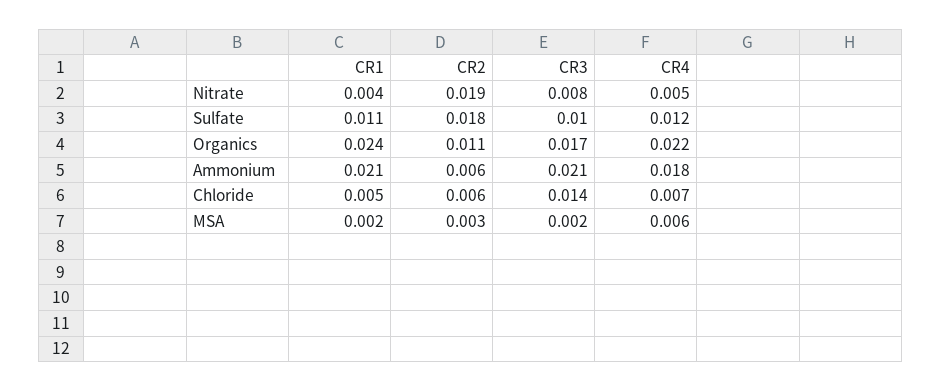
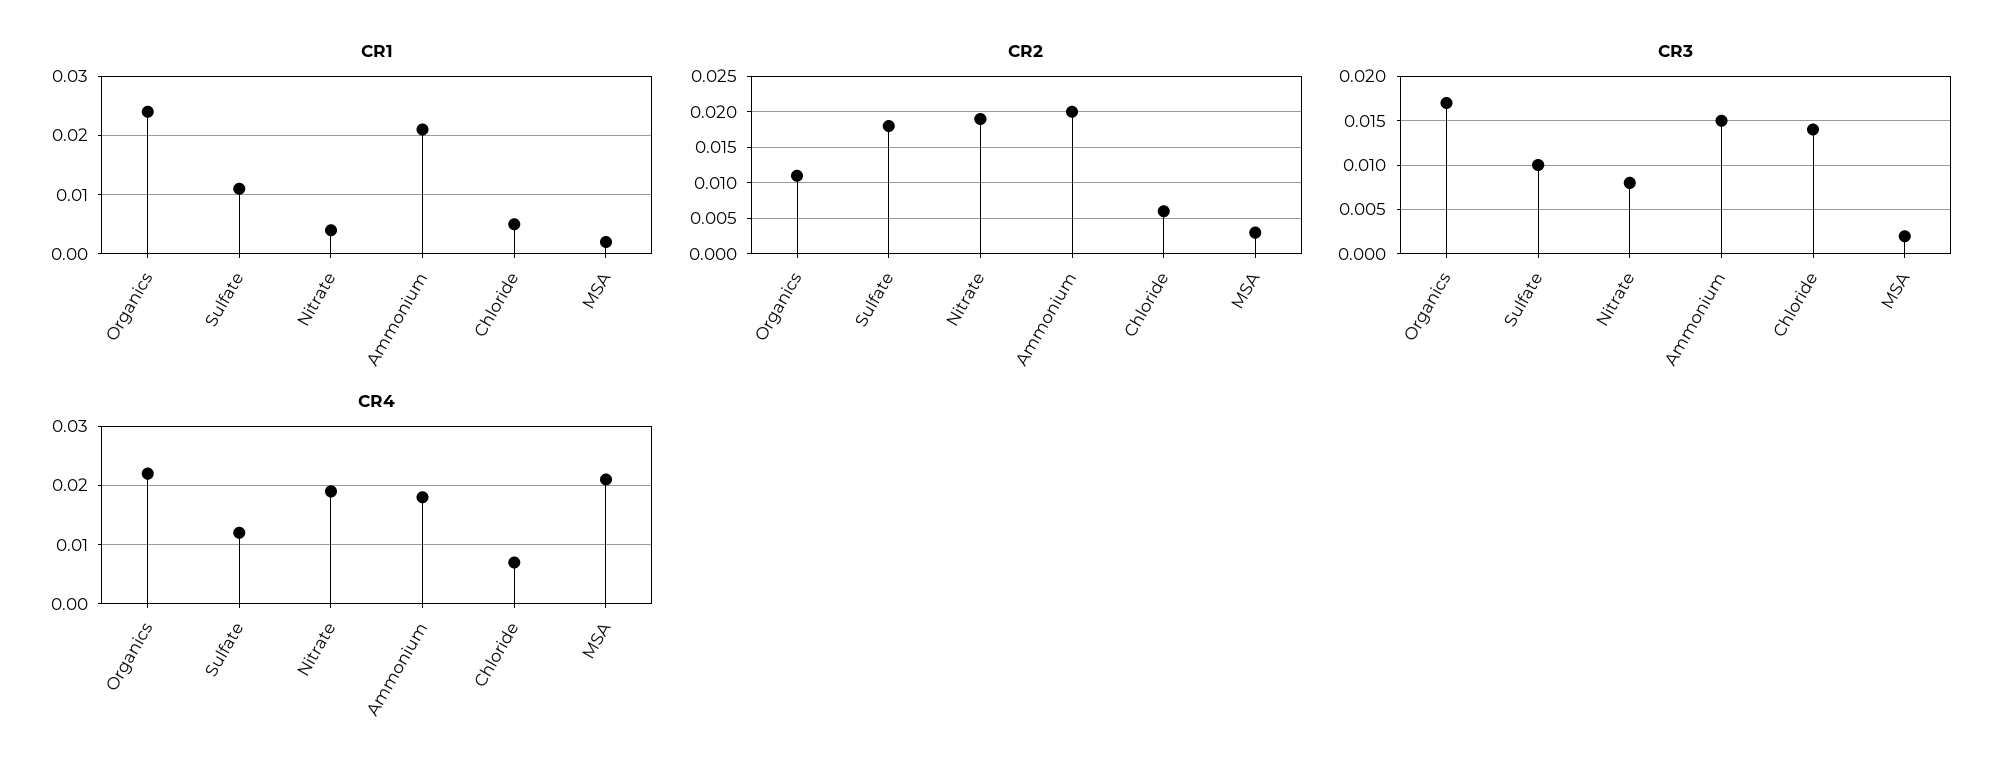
  {
    "CR1": {
      "Nitrate": 0.004,
      "Sulfate": 0.011,
      "Organics": 0.024,
      "Ammonium": 0.021,
      "Chloride": 0.005,
      "MSA": 0.002
    },
    "CR2": {
      "Nitrate": 0.019,
      "Sulfate": 0.018,
      "Organics": 0.011,
-     "Ammonium": 0.006,
+     "Ammonium": 0.02,
      "Chloride": 0.006,
      "MSA": 0.003
    },
    "CR3": {
      "Nitrate": 0.008,
      "Sulfate": 0.01,
      "Organics": 0.017,
-     "Ammonium": 0.021,
+     "Ammonium": 0.015,
      "Chloride": 0.014,
      "MSA": 0.002
    },
    "CR4": {
-     "Nitrate": 0.005,
+     "Nitrate": 0.02,
      "Sulfate": 0.012,
      "Organics": 0.022,
      "Ammonium": 0.018,
      "Chloride": 0.007,
-     "MSA": 0.006
+     "MSA": 0.02
    }
  }

